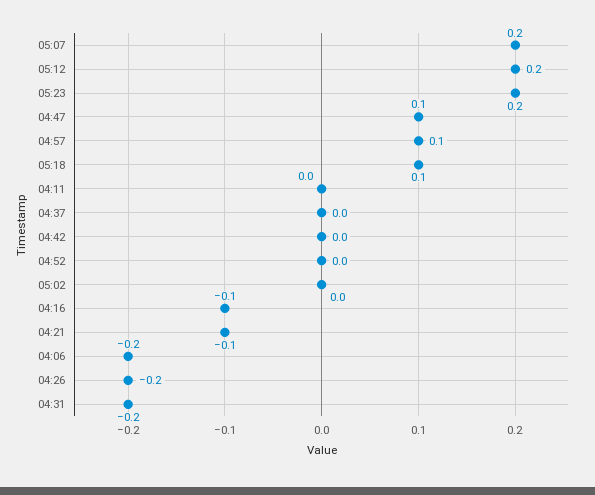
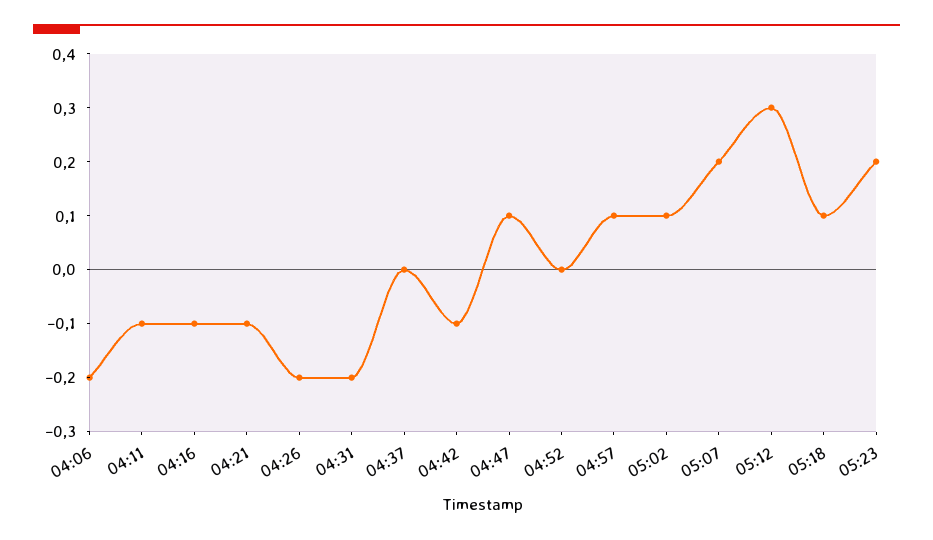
  {
    "05:07": 0.2,
-   "05:12": 0.2,
+   "05:12": 0.3,
    "05:23": 0.2,
    "04:47": 0.1,
    "04:57": 0.1,
    "05:18": 0.1,
-   "04:11": 0,
+   "04:11": -0.1,
    "04:37": 0,
-   "04:42": 0,
+   "04:42": -0.1,
    "04:52": 0,
-   "05:02": 0,
+   "05:02": 0.1,
    "04:16": -0.1,
    "04:21": -0.1,
    "04:06": -0.2,
    "04:26": -0.2,
    "04:31": -0.2
  }

